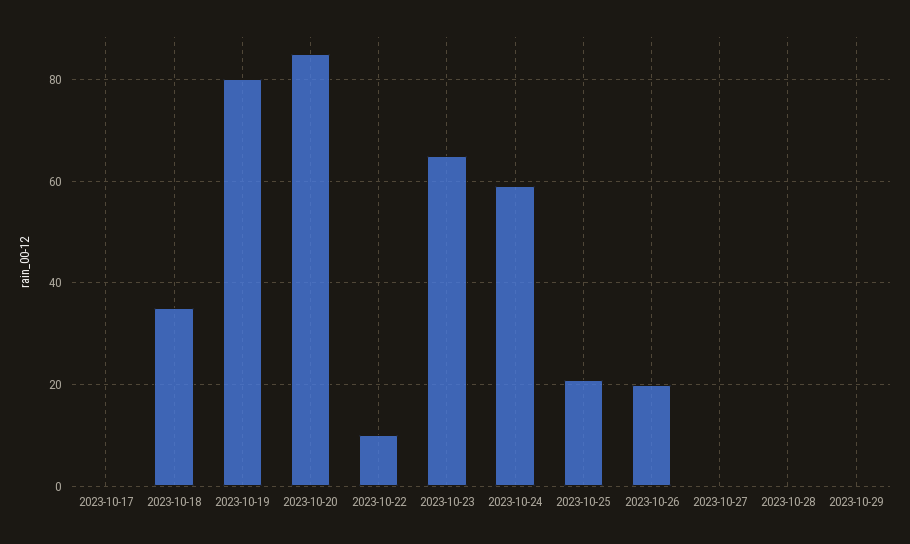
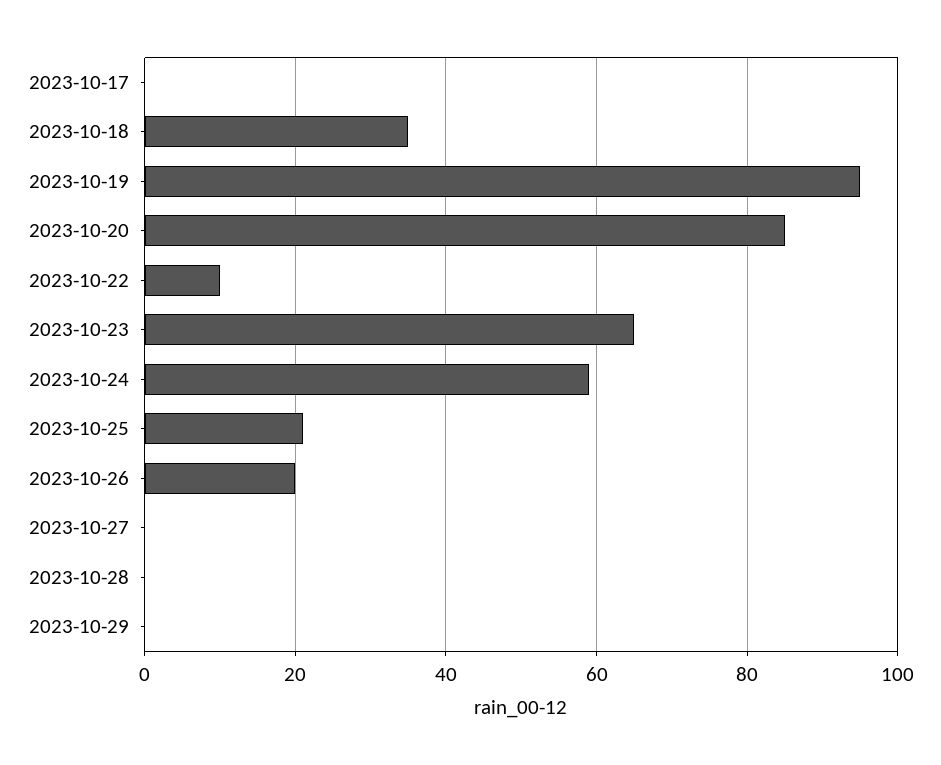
  {
    "2023-10-17": 0,
    "2023-10-18": 35,
-   "2023-10-19": 80,
+   "2023-10-19": 95,
    "2023-10-20": 85,
    "2023-10-22": 10,
    "2023-10-23": 65,
    "2023-10-24": 60,
    "2023-10-25": 20,
    "2023-10-26": 20,
    "2023-10-27": 0,
    "2023-10-28": 0,
    "2023-10-29": 0
  }

